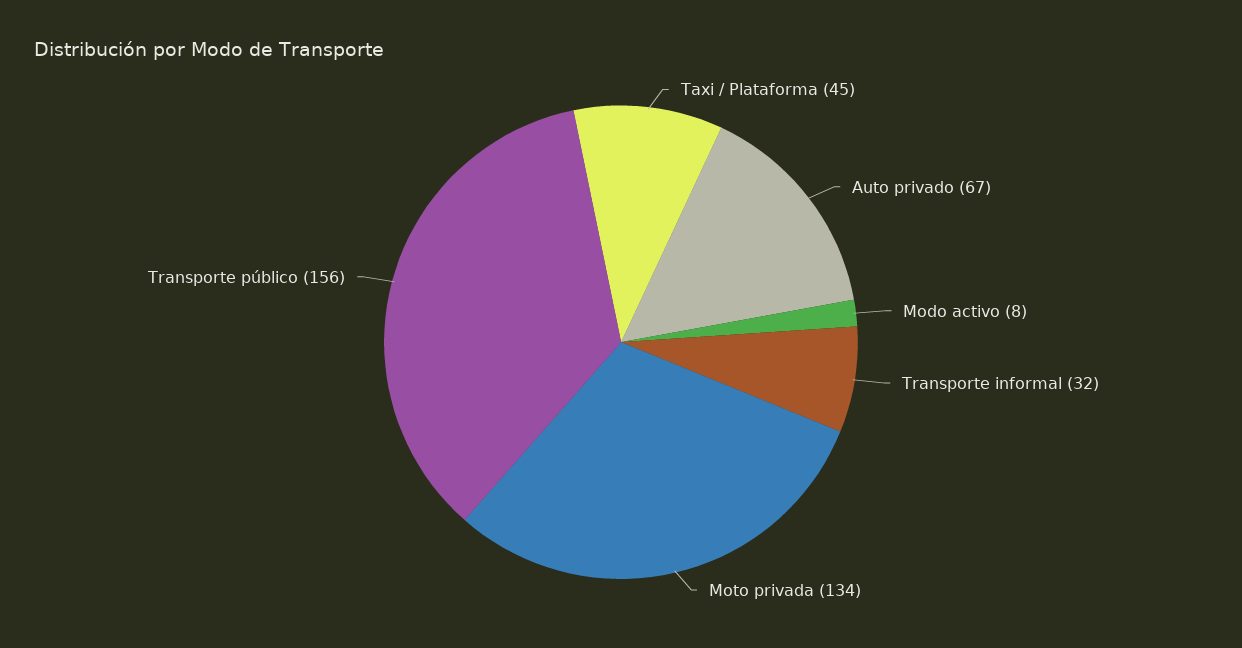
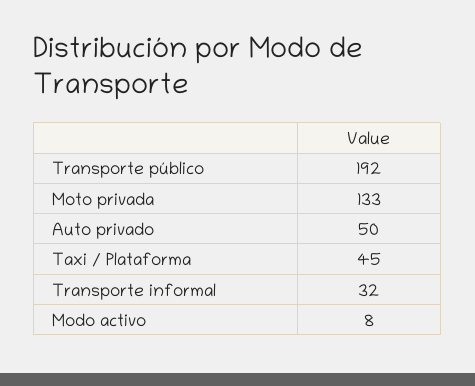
  {
    "Taxi / Plataforma": 45,
-   "Auto privado": 67,
+   "Auto privado": 50,
    "Modo activo": 8,
    "Transporte informal": 32,
-   "Moto privada": 134,
+   "Moto privada": 133,
-   "Transporte público": 156
+   "Transporte público": 192
  }

